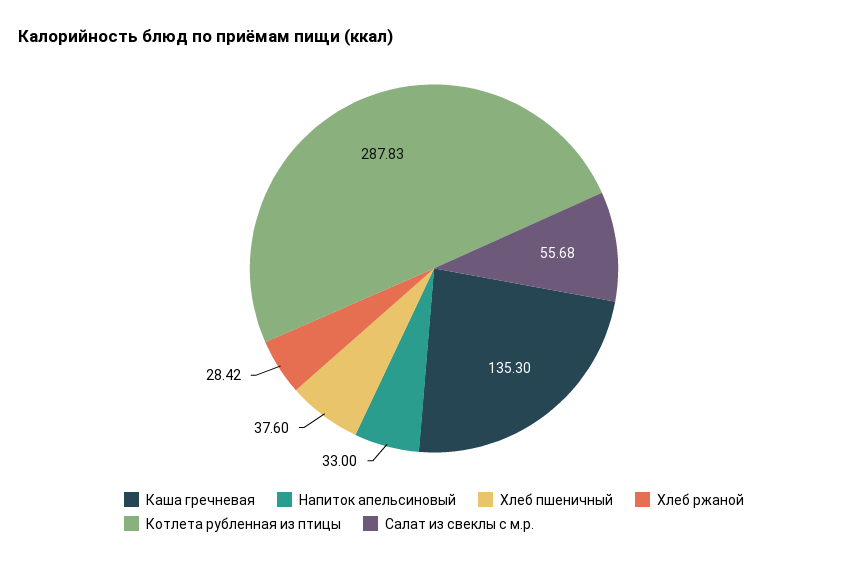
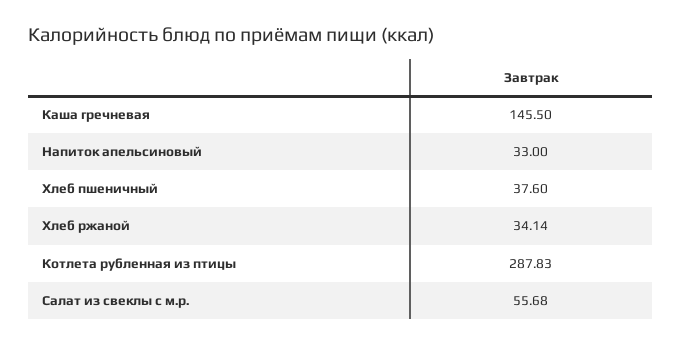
  {
-   "Каша гречневая": 135.3,
+   "Каша гречневая": 145.5,
    "Напиток апельсиновый": 33,
    "Хлеб пшеничный": 37.6,
-   "Хлеб ржаной": 28.42,
+   "Хлеб ржаной": 34.14,
    "Котлета рубленная из птицы": 287.83,
    "Салат из свеклы с м.р.": 55.68
  }

